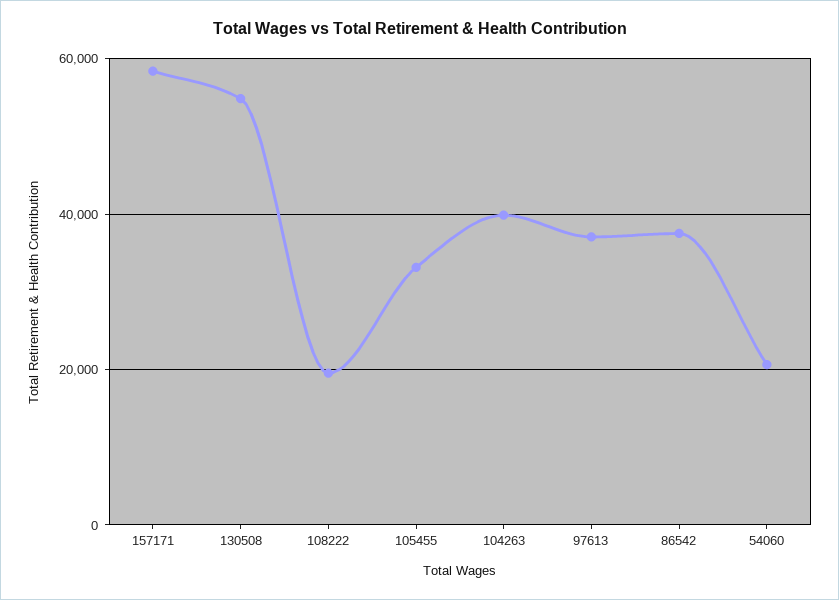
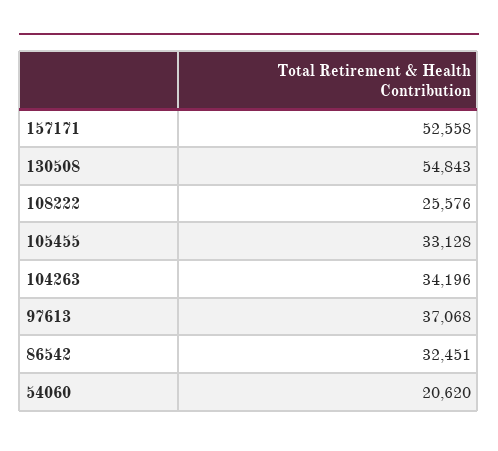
  {
-   "157171": 58000,
+   "157171": 52558,
    "130508": 54843,
-   "108222": 20000,
+   "108222": 25576,
    "105455": 33128,
-   "104263": 40000,
+   "104263": 34196,
    "97613": 37068,
-   "86542": 38000,
+   "86542": 32451,
    "54060": 20620
  }

